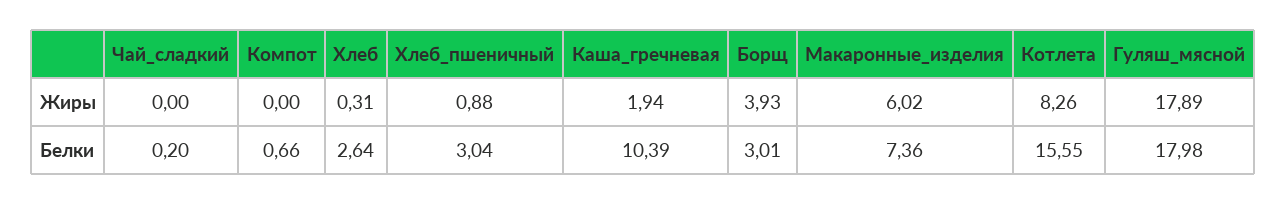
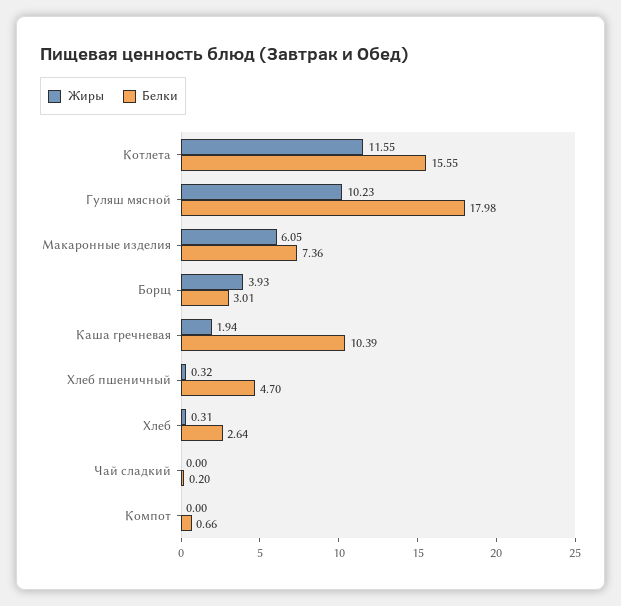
  {
    "Жиры": {
      "Чай_сладкий": 0,
      "Компот": 0,
      "Хлеб": 0.31,
-     "Хлеб_пшеничный": 0.88,
+     "Хлеб_пшеничный": 0.32,
      "Каша_гречневая": 1.94,
      "Борщ": 3.93,
-     "Макаронные_изделия": 6.02,
+     "Макаронные_изделия": 6.05,
-     "Котлета": 8.26,
+     "Котлета": 11.55,
-     "Гуляш_мясной": 17.89
+     "Гуляш_мясной": 10.23
    },
    "Белки": {
      "Чай_сладкий": 0.2,
      "Компот": 0.66,
      "Хлеб": 2.64,
-     "Хлеб_пшеничный": 3.04,
+     "Хлеб_пшеничный": 4.7,
      "Каша_гречневая": 10.39,
      "Борщ": 3.01,
      "Макаронные_изделия": 7.36,
      "Котлета": 15.55,
      "Гуляш_мясной": 17.98
    }
  }

